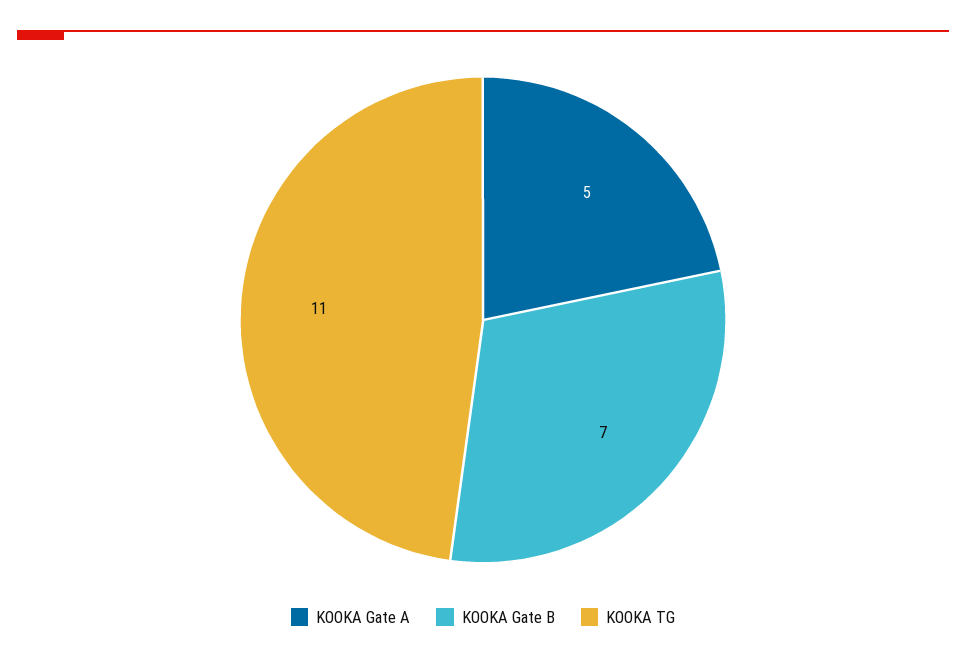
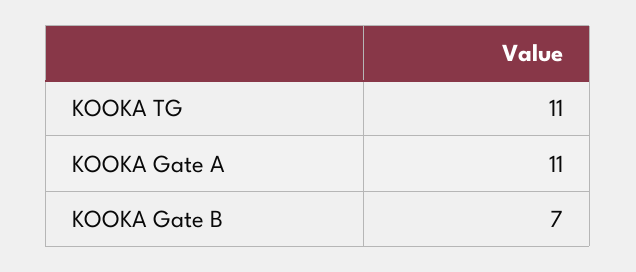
  {
-   "KOOKA Gate A": 5,
+   "KOOKA Gate A": 11,
    "KOOKA Gate B": 7,
    "KOOKA TG": 11
  }

